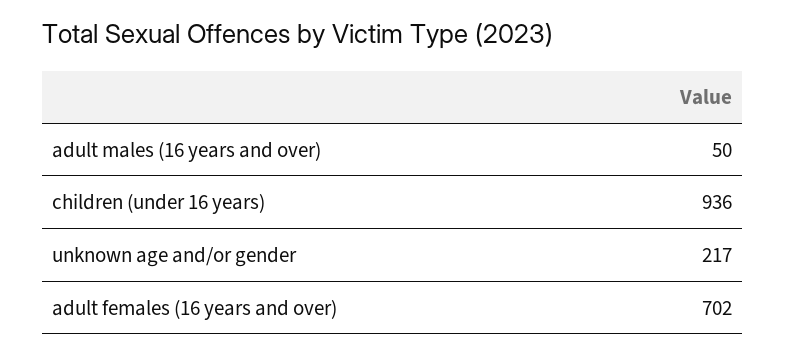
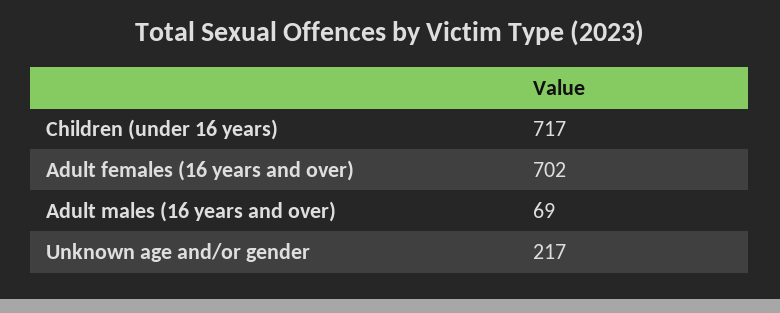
  {
-   "adult males (16 years and over)": 50,
+   "adult males (16 years and over)": 69,
-   "children (under 16 years)": 936,
+   "children (under 16 years)": 717,
    "unknown age and/or gender": 217,
    "adult females (16 years and over)": 702
  }

